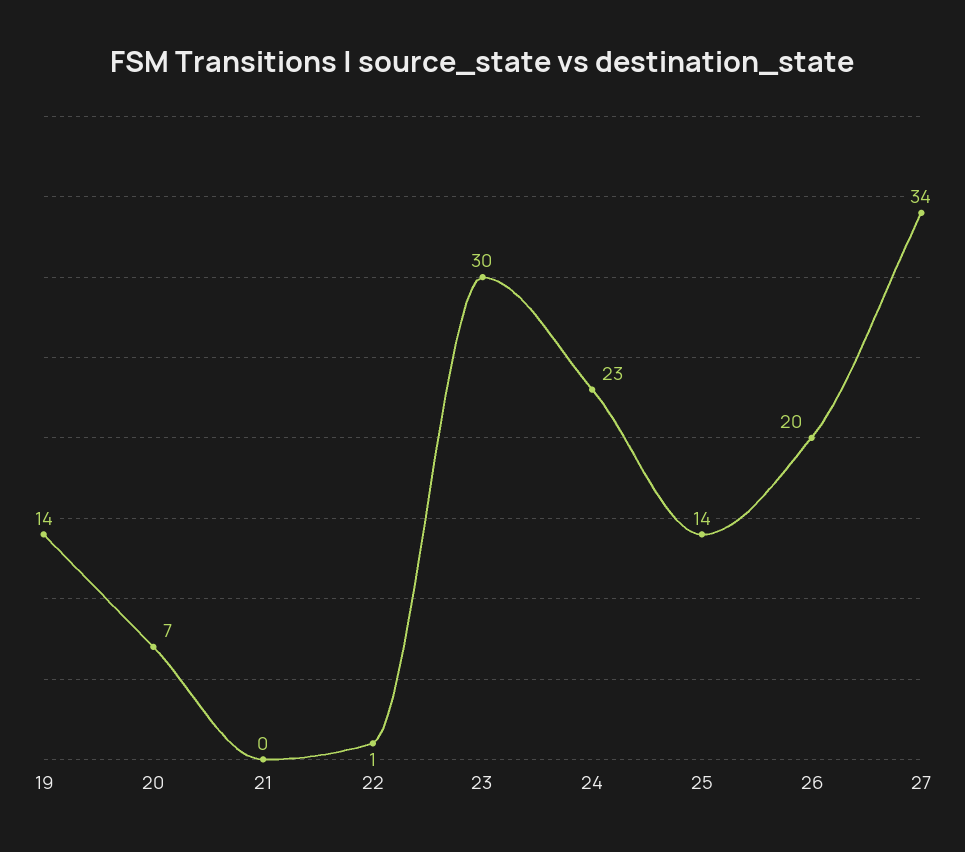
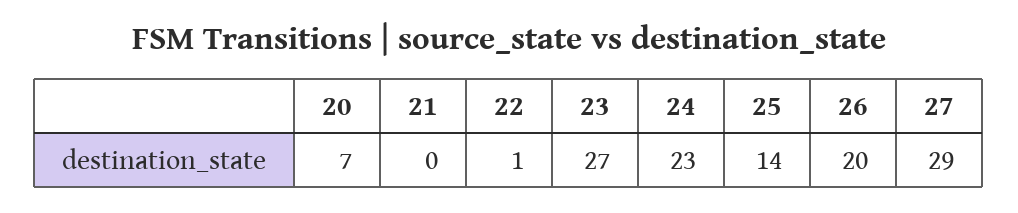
  {
-   "19": 14,
    "20": 7,
    "21": 0,
    "22": 1,
-   "23": 30,
+   "23": 27,
    "24": 23,
    "25": 14,
    "26": 20,
-   "27": 34
+   "27": 29
  }

